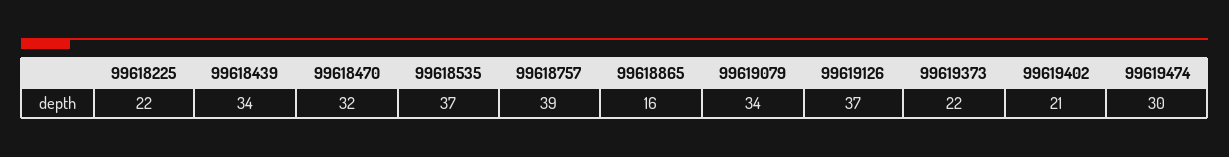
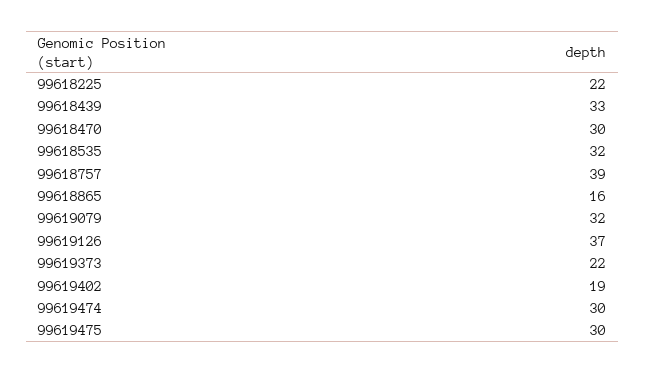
  {
    "99618225": 22,
-   "99618439": 34,
+   "99618439": 33,
-   "99618470": 32,
+   "99618470": 30,
-   "99618535": 37,
+   "99618535": 32,
    "99618757": 39,
    "99618865": 16,
-   "99619079": 34,
+   "99619079": 32,
    "99619126": 37,
    "99619373": 22,
-   "99619402": 21,
+   "99619402": 19,
-   "99619474": 30
+   "99619474": 30,
+   "99619475": 30
  }

